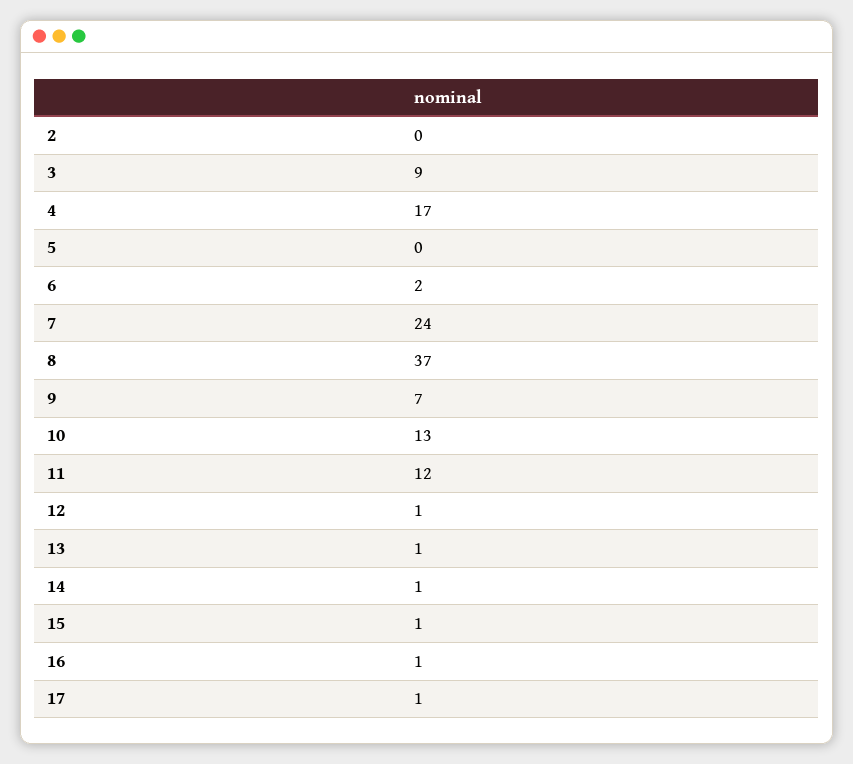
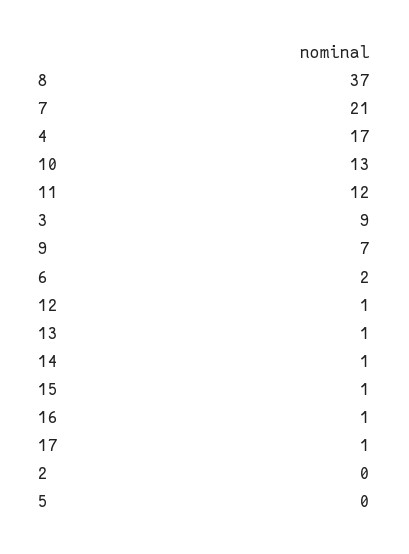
  {
    "2": 0,
    "3": 9,
    "4": 17,
    "5": 0,
    "6": 2,
-   "7": 24,
+   "7": 21,
    "8": 37,
    "9": 7,
    "10": 13,
    "11": 12,
    "12": 1,
    "13": 1,
    "14": 1,
    "15": 1,
    "16": 1,
    "17": 1
  }

